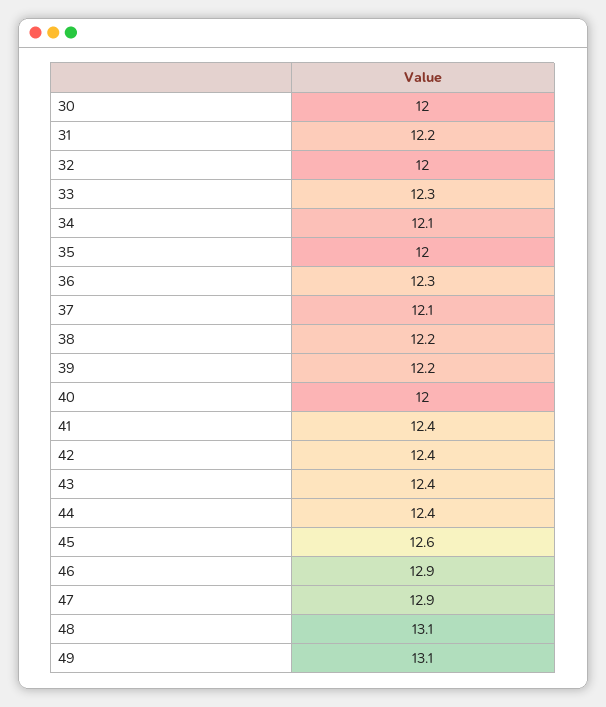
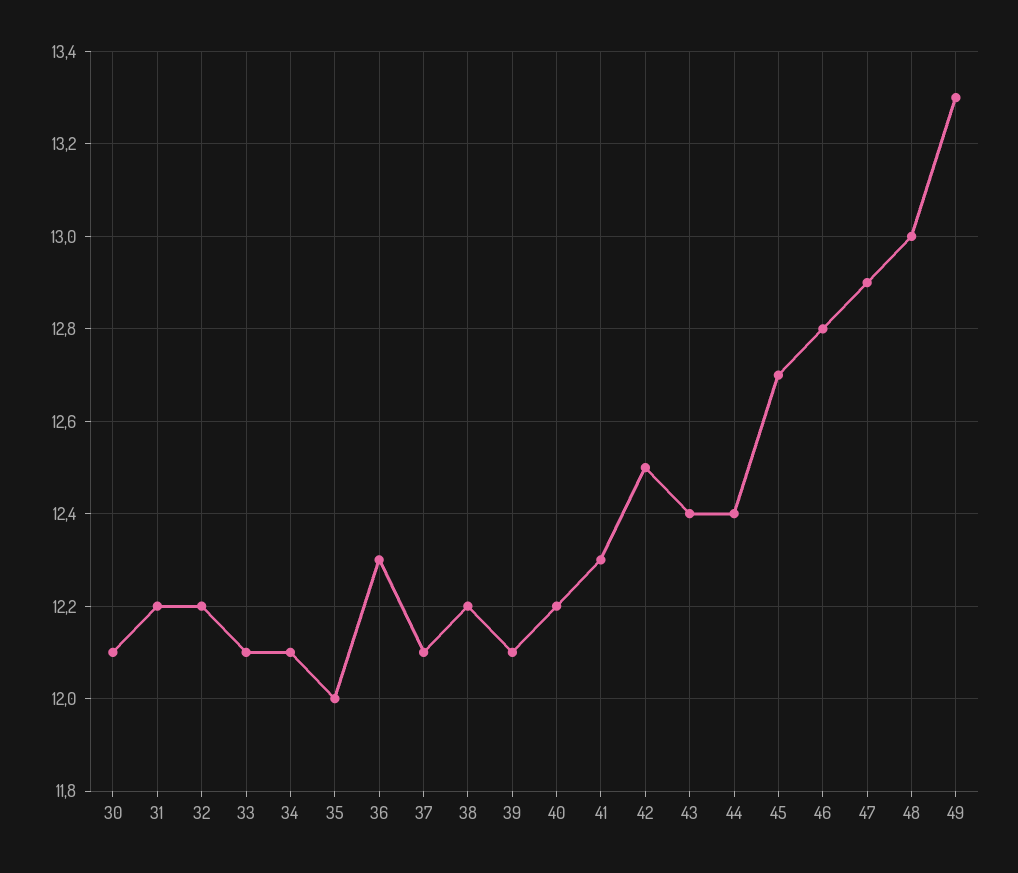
  {
-   "30": 12,
+   "30": 12.1,
    "31": 12.2,
-   "32": 12,
+   "32": 12.2,
-   "33": 12.3,
+   "33": 12.1,
    "34": 12.1,
    "35": 12,
    "36": 12.3,
    "37": 12.1,
    "38": 12.2,
-   "39": 12.2,
+   "39": 12.1,
-   "40": 12,
+   "40": 12.2,
-   "41": 12.4,
+   "41": 12.3,
-   "42": 12.4,
+   "42": 12.5,
    "43": 12.4,
    "44": 12.4,
-   "45": 12.6,
+   "45": 12.7,
-   "46": 12.9,
+   "46": 12.8,
    "47": 12.9,
-   "48": 13.1,
+   "48": 13,
-   "49": 13.1
+   "49": 13.3
  }

